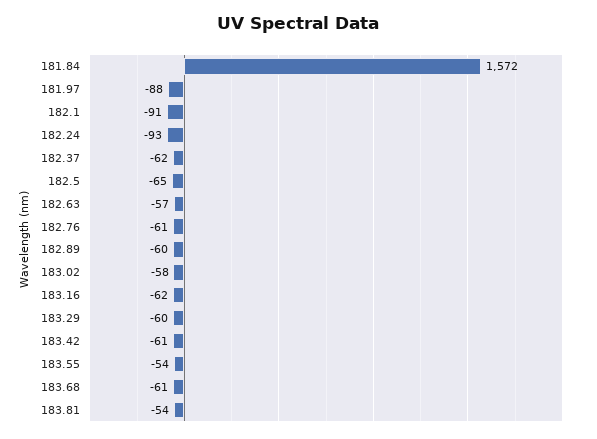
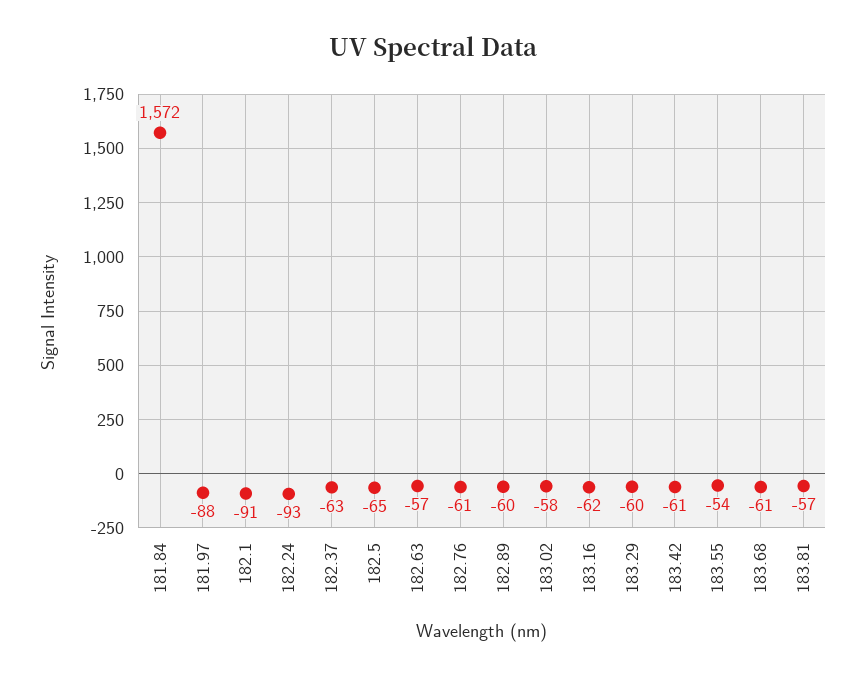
  {
    "181.84": 1572,
    "181.97": -88,
    "182.1": -91,
    "182.24": -93,
-   "182.37": -62,
+   "182.37": -63,
    "182.5": -65,
    "182.63": -57,
    "182.76": -61,
    "182.89": -60,
    "183.02": -58,
    "183.16": -62,
    "183.29": -60,
    "183.42": -61,
    "183.55": -54,
    "183.68": -61,
-   "183.81": -54
+   "183.81": -57
  }

